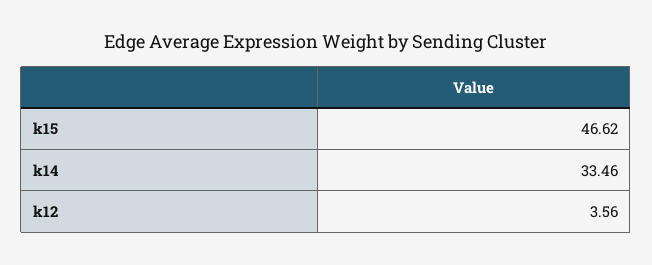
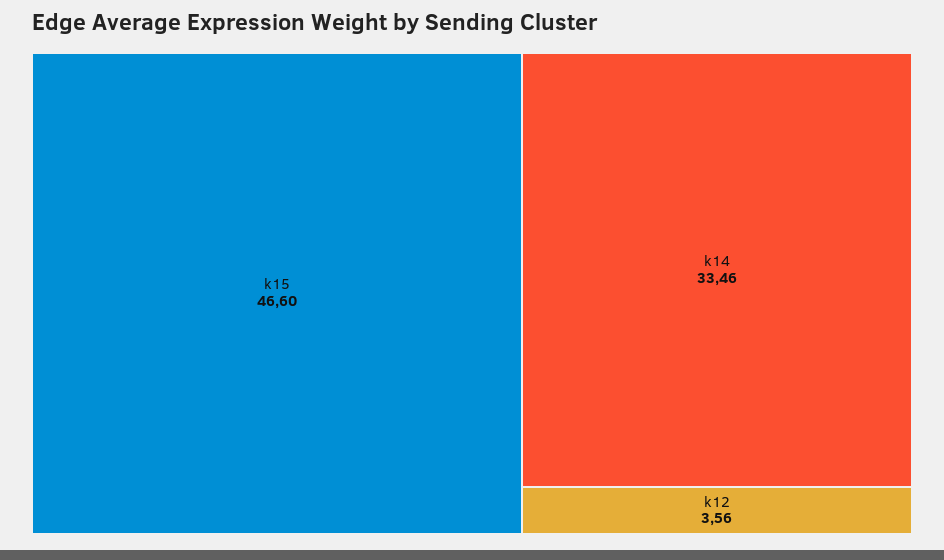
  {
-   "k15": 46.62,
+   "k15": 46.6,
    "k14": 33.46,
    "k12": 3.56
  }

